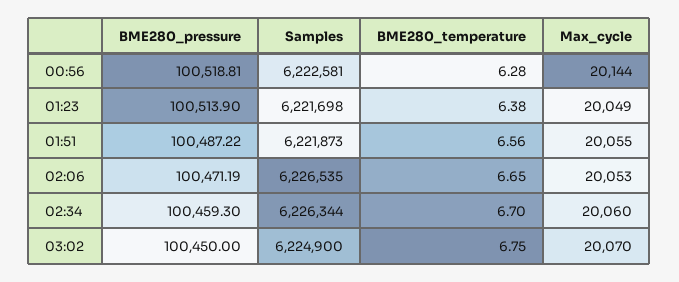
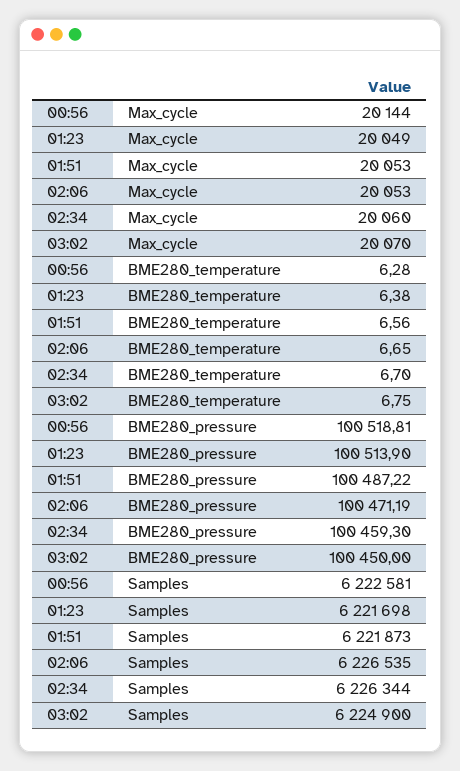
  {
    "BME280_pressure": {
      "00:56": 100518.81,
      "01:23": 100513.9,
      "01:51": 100487.22,
      "02:06": 100471.19,
      "02:34": 100459.3,
      "03:02": 100450
    },
    "Samples": {
      "00:56": 6222581,
      "01:23": 6221698,
      "01:51": 6221873,
      "02:06": 6226535,
      "02:34": 6226344,
      "03:02": 6224900
    },
    "BME280_temperature": {
      "00:56": 6.28,
      "01:23": 6.38,
      "01:51": 6.56,
      "02:06": 6.65,
      "02:34": 6.7,
      "03:02": 6.75
    },
    "Max_cycle": {
      "00:56": 20144,
      "01:23": 20049,
-     "01:51": 20055,
+     "01:51": 20053,
      "02:06": 20053,
      "02:34": 20060,
      "03:02": 20070
    }
  }

